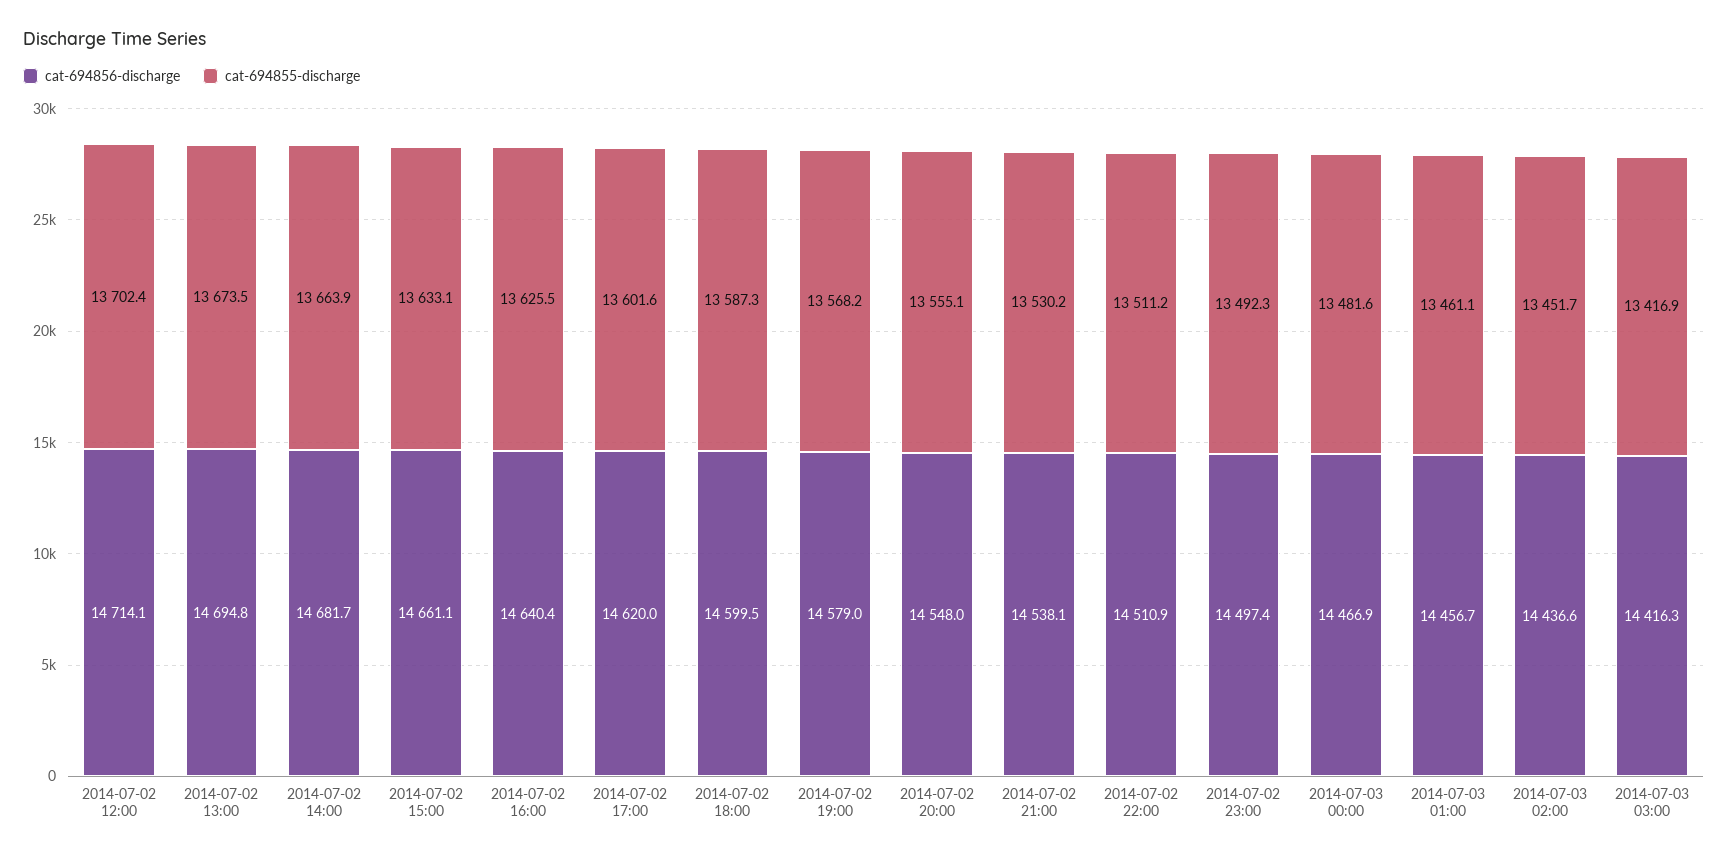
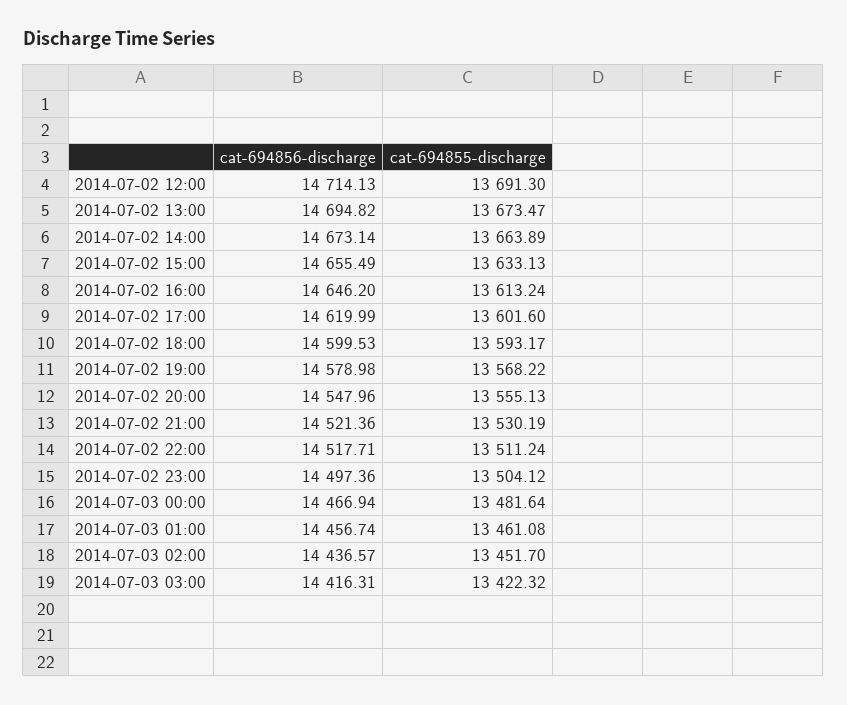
  {
    "cat-694856-discharge": {
      "2014-07-02 12:00": 14714.13,
      "2014-07-02 13:00": 14694.82,
-     "2014-07-02 14:00": 14681.7,
+     "2014-07-02 14:00": 14673.14,
-     "2014-07-02 15:00": 14661.1,
+     "2014-07-02 15:00": 14655.49,
-     "2014-07-02 16:00": 14640.4,
+     "2014-07-02 16:00": 14646.2,
      "2014-07-02 17:00": 14619.99,
      "2014-07-02 18:00": 14599.53,
      "2014-07-02 19:00": 14578.98,
      "2014-07-02 20:00": 14547.96,
-     "2014-07-02 21:00": 14538.1,
+     "2014-07-02 21:00": 14521.36,
-     "2014-07-02 22:00": 14510.9,
+     "2014-07-02 22:00": 14517.71,
      "2014-07-02 23:00": 14497.36,
      "2014-07-03 00:00": 14466.94,
      "2014-07-03 01:00": 14456.74,
      "2014-07-03 02:00": 14436.57,
      "2014-07-03 03:00": 14416.31
    },
    "cat-694855-discharge": {
-     "2014-07-02 12:00": 13702.4,
+     "2014-07-02 12:00": 13691.3,
      "2014-07-02 13:00": 13673.47,
      "2014-07-02 14:00": 13663.89,
      "2014-07-02 15:00": 13633.13,
-     "2014-07-02 16:00": 13625.5,
+     "2014-07-02 16:00": 13613.24,
      "2014-07-02 17:00": 13601.6,
-     "2014-07-02 18:00": 13587.3,
+     "2014-07-02 18:00": 13593.17,
      "2014-07-02 19:00": 13568.22,
      "2014-07-02 20:00": 13555.13,
      "2014-07-02 21:00": 13530.19,
      "2014-07-02 22:00": 13511.24,
-     "2014-07-02 23:00": 13492.3,
+     "2014-07-02 23:00": 13504.12,
      "2014-07-03 00:00": 13481.64,
      "2014-07-03 01:00": 13461.08,
      "2014-07-03 02:00": 13451.7,
-     "2014-07-03 03:00": 13416.9
+     "2014-07-03 03:00": 13422.32
    }
  }

